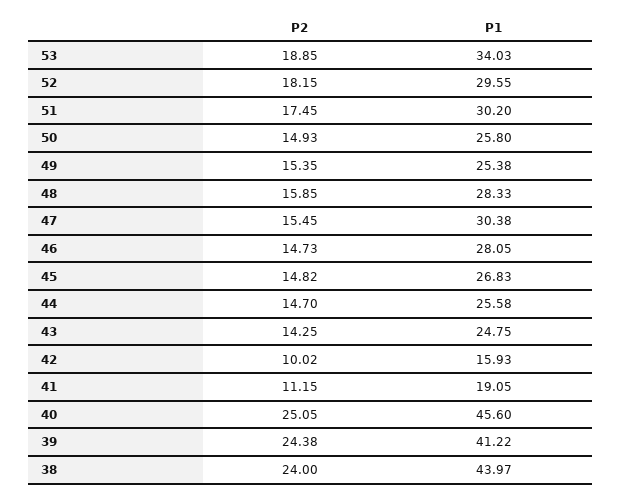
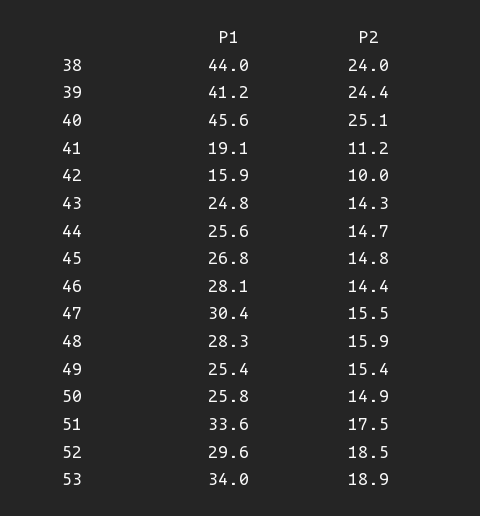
  {
    "P2": {
      "53": 18.85,
-     "52": 18.15,
+     "52": 18.5,
      "51": 17.45,
      "50": 14.93,
      "49": 15.35,
      "48": 15.85,
      "47": 15.45,
-     "46": 14.73,
+     "46": 14.4,
      "45": 14.82,
      "44": 14.7,
      "43": 14.25,
      "42": 10.02,
      "41": 11.15,
      "40": 25.05,
      "39": 24.38,
      "38": 24
    },
    "P1": {
      "53": 34.03,
      "52": 29.55,
-     "51": 30.2,
+     "51": 33.6,
      "50": 25.8,
      "49": 25.38,
      "48": 28.33,
      "47": 30.38,
      "46": 28.05,
      "45": 26.83,
      "44": 25.58,
      "43": 24.75,
      "42": 15.93,
      "41": 19.05,
      "40": 45.6,
      "39": 41.22,
      "38": 43.97
    }
  }

